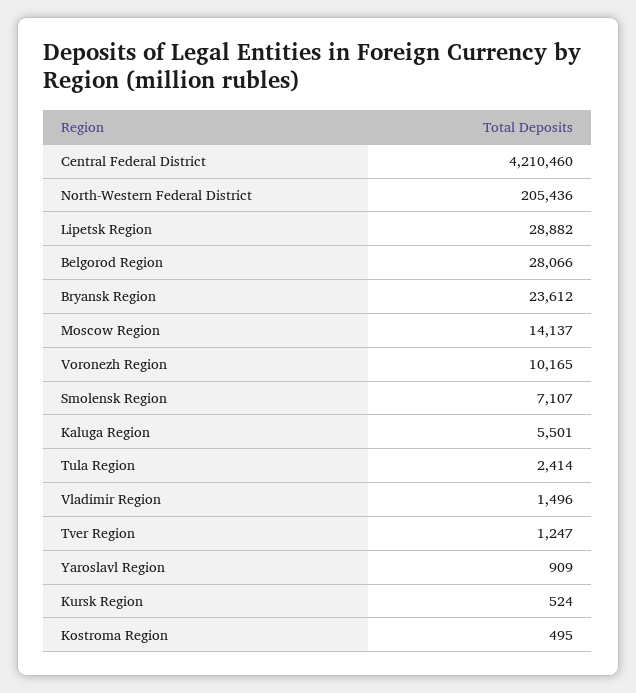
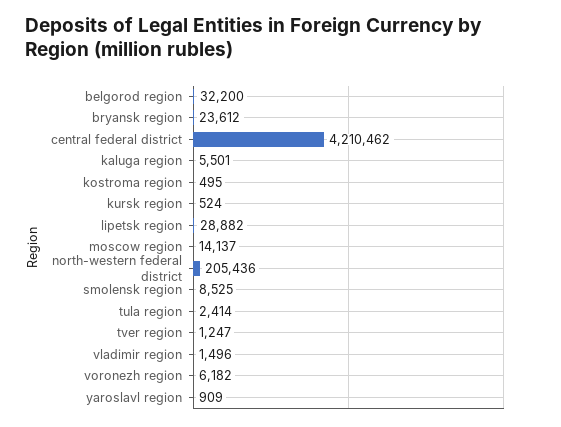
  {
-   "Central Federal District": 4210460,
+   "Central Federal District": 4210462,
    "North-Western Federal District": 205436,
    "Lipetsk Region": 28882,
-   "Belgorod Region": 28066,
+   "Belgorod Region": 32200,
    "Bryansk Region": 23612,
    "Moscow Region": 14137,
-   "Voronezh Region": 10165,
+   "Voronezh Region": 6182,
-   "Smolensk Region": 7107,
+   "Smolensk Region": 8525,
    "Kaluga Region": 5501,
    "Tula Region": 2414,
    "Vladimir Region": 1496,
    "Tver Region": 1247,
    "Yaroslavl Region": 909,
    "Kursk Region": 524,
    "Kostroma Region": 495
  }

